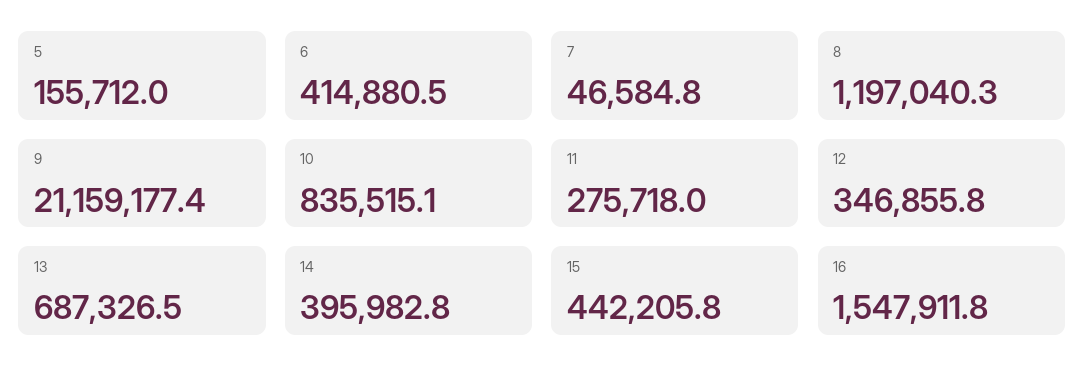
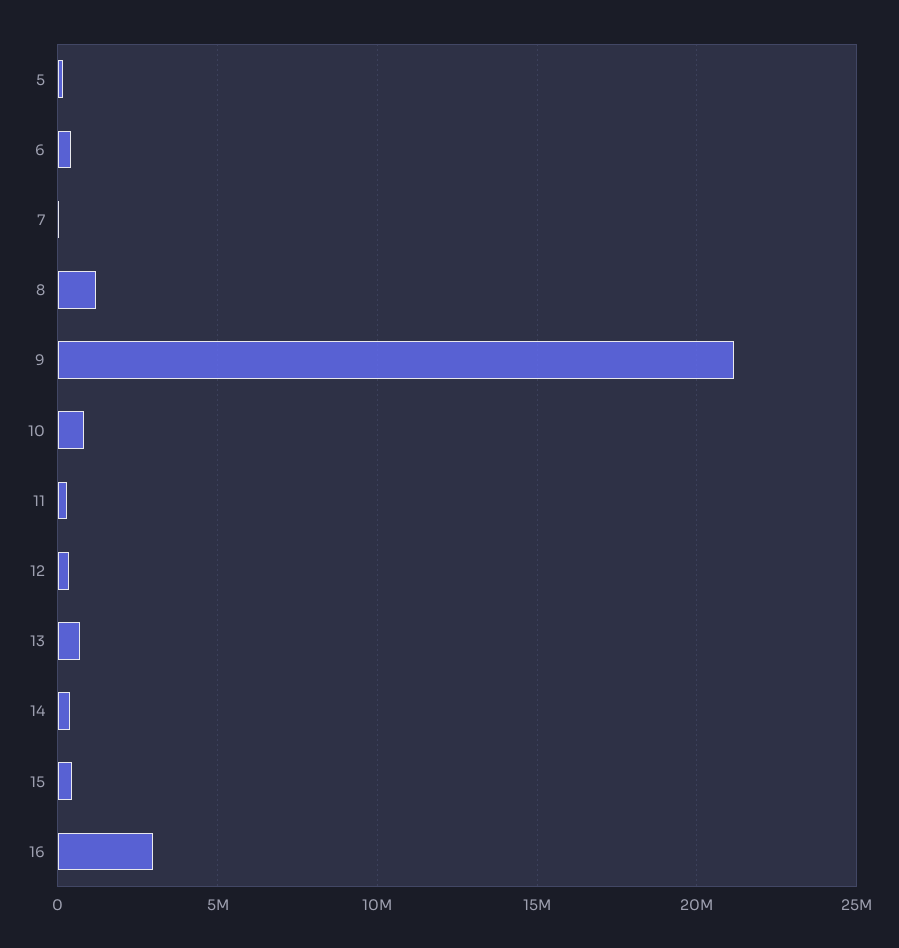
  {
    "5": 155712,
    "6": 414880.5,
    "7": 46584.8,
    "8": 1197040.3,
    "9": 21159177.4,
    "10": 835515.1,
    "11": 275718,
    "12": 346855.8,
    "13": 687326.5,
    "14": 395982.8,
    "15": 442205.8,
-   "16": 1547911.8
+   "16": 3000000
  }

